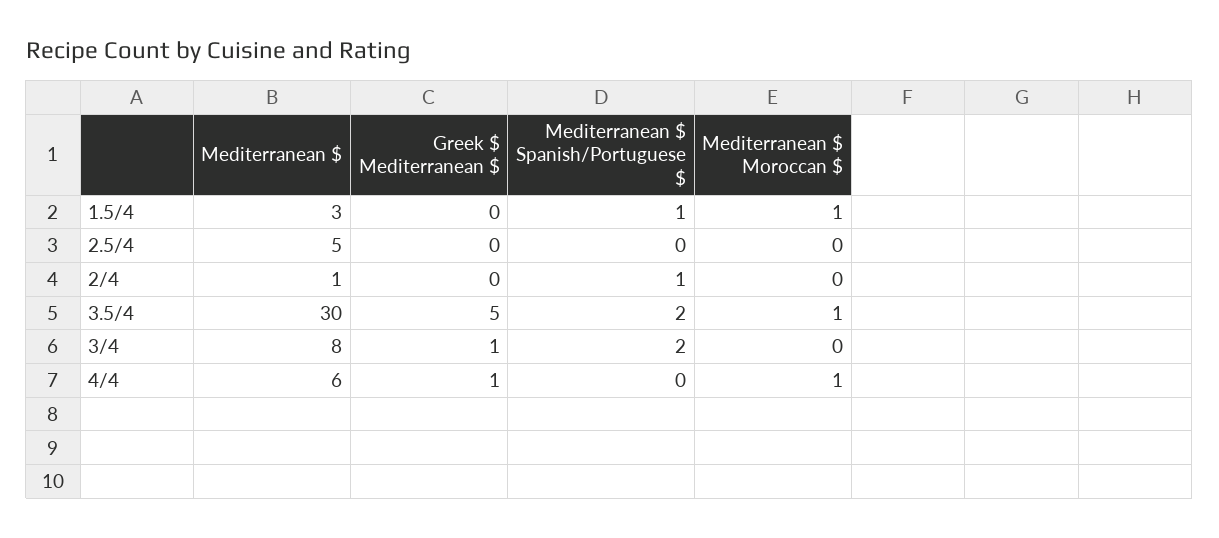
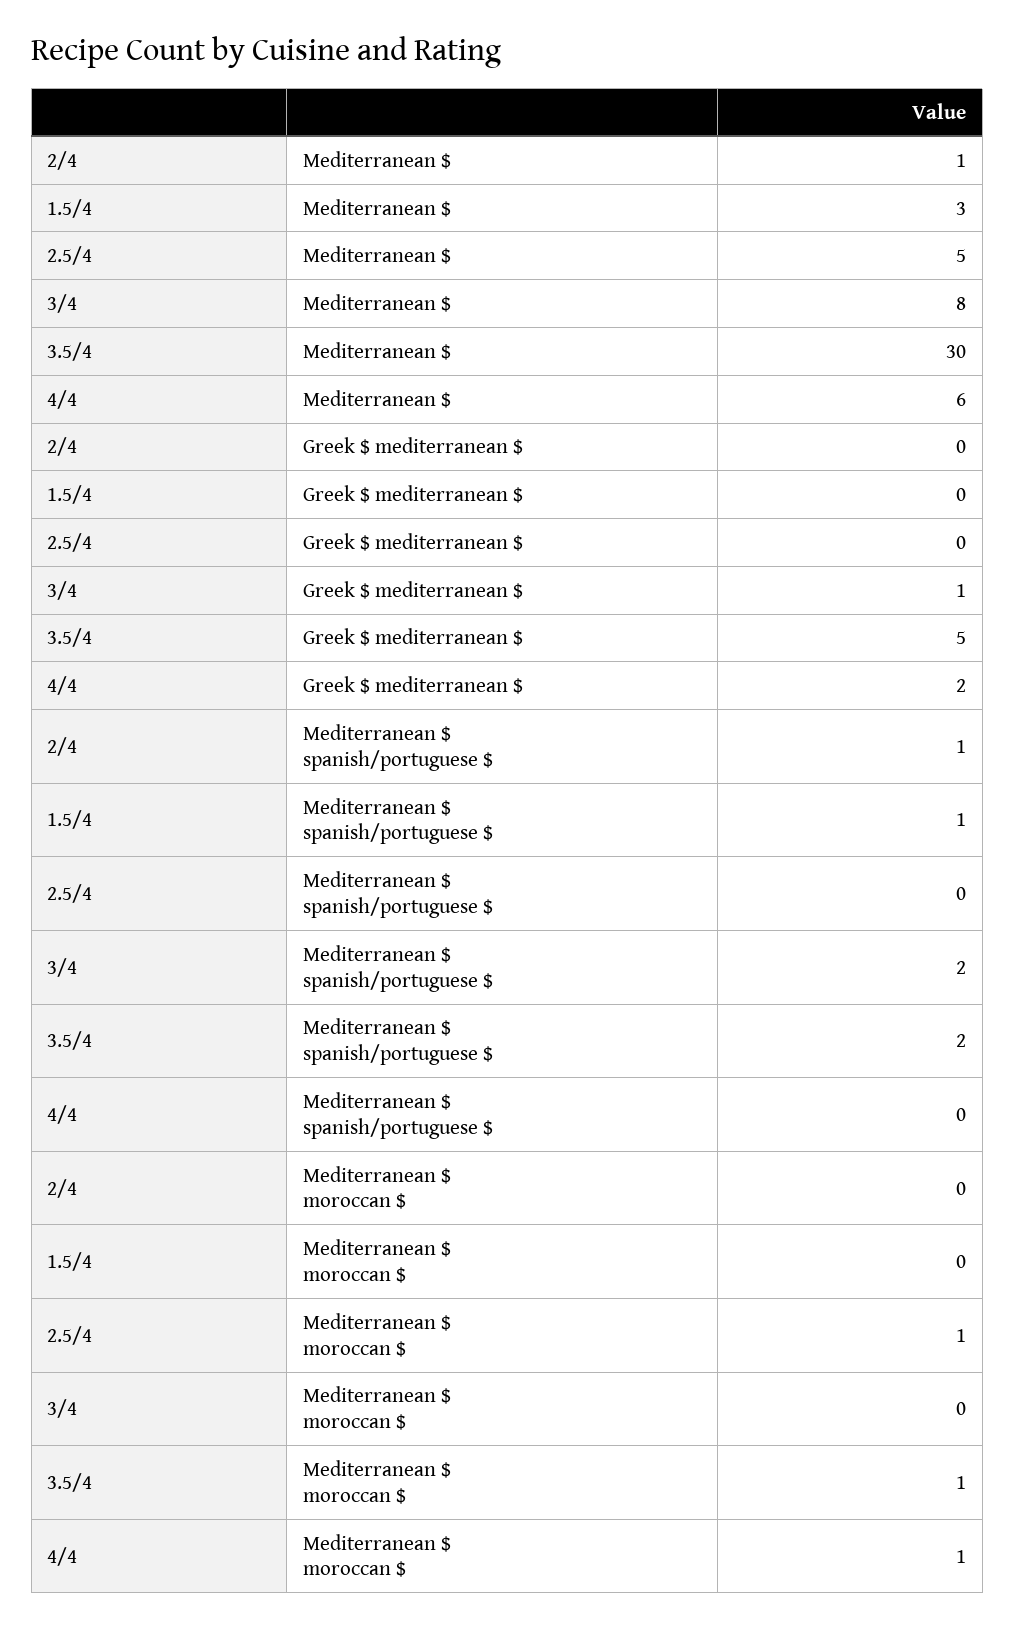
  {
    "Mediterranean $": {
      "1.5/4": 3,
      "2.5/4": 5,
      "2/4": 1,
      "3.5/4": 30,
      "3/4": 8,
      "4/4": 6
    },
    "Greek $ Mediterranean $": {
      "1.5/4": 0,
      "2.5/4": 0,
      "2/4": 0,
      "3.5/4": 5,
      "3/4": 1,
-     "4/4": 1
+     "4/4": 2
    },
    "Mediterranean $ Spanish/Portuguese $": {
      "1.5/4": 1,
      "2.5/4": 0,
      "2/4": 1,
      "3.5/4": 2,
      "3/4": 2,
      "4/4": 0
    },
    "Mediterranean $ Moroccan $": {
-     "1.5/4": 1,
+     "1.5/4": 0,
-     "2.5/4": 0,
+     "2.5/4": 1,
      "2/4": 0,
      "3.5/4": 1,
      "3/4": 0,
      "4/4": 1
    }
  }

